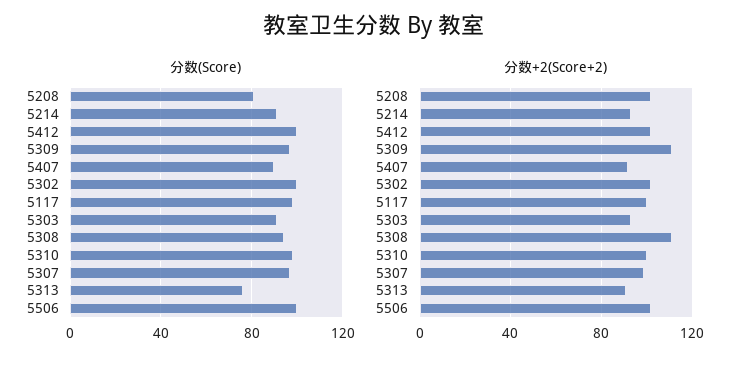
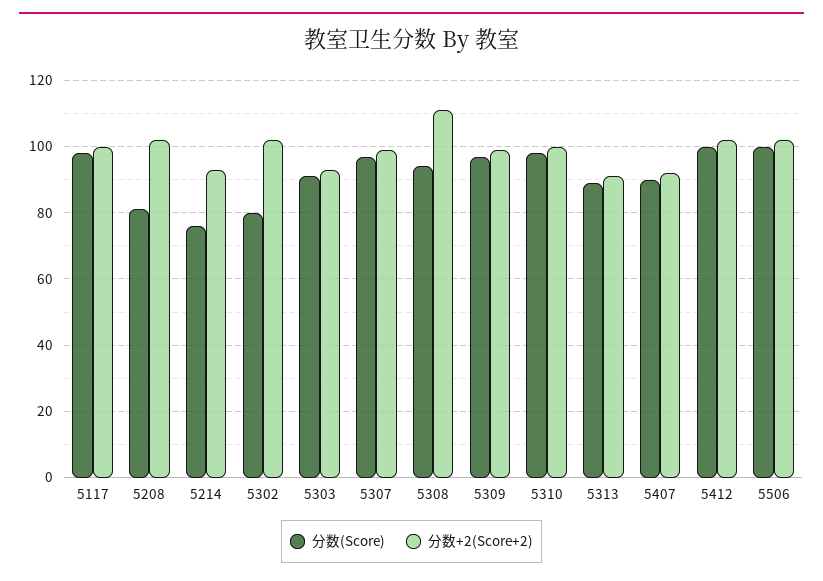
  {
    "分数(Score)": {
      "5208": 80,
-     "5214": 90,
+     "5214": 75,
      "5412": 100,
      "5309": 95,
      "5407": 90,
-     "5302": 100,
+     "5302": 80,
      "5117": 100,
      "5303": 90,
      "5308": 95,
      "5310": 100,
      "5307": 95,
-     "5313": 75,
+     "5313": 90,
      "5506": 100
    },
    "分数+2(Score+2)": {
      "5208": 100,
      "5214": 95,
      "5412": 100,
-     "5309": 110,
+     "5309": 100,
      "5407": 90,
      "5302": 100,
      "5117": 100,
      "5303": 95,
      "5308": 110,
      "5310": 100,
      "5307": 100,
      "5313": 90,
      "5506": 100
    }
  }

